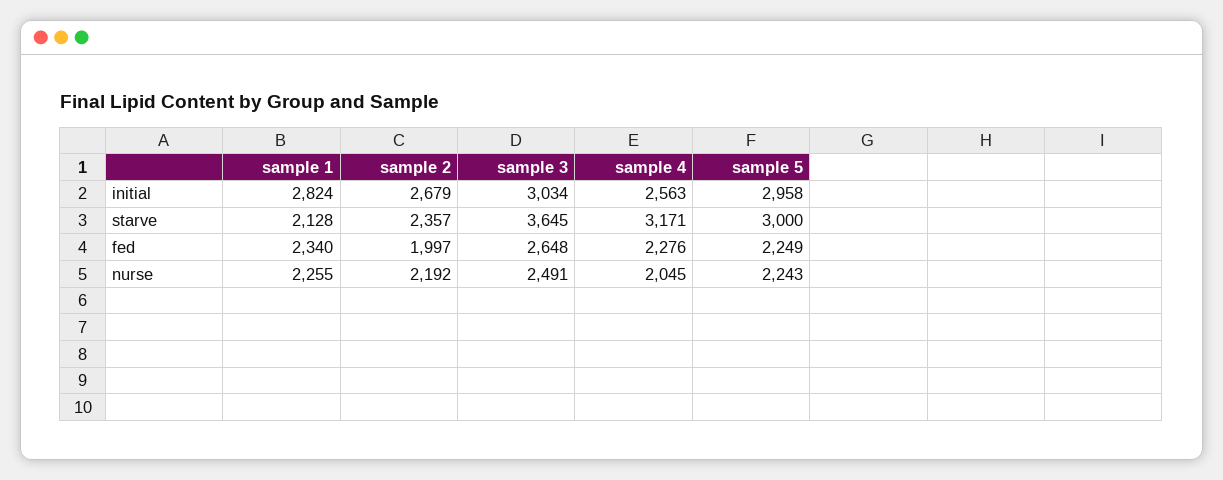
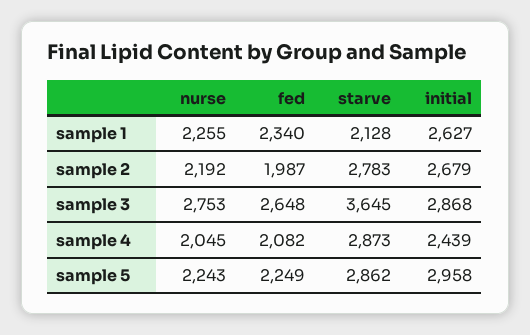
  {
    "sample 1": {
-     "initial": 2824,
+     "initial": 2627,
      "starve": 2128,
      "fed": 2340,
      "nurse": 2255
    },
    "sample 2": {
      "initial": 2679,
-     "starve": 2357,
+     "starve": 2783,
-     "fed": 1997,
+     "fed": 1987,
      "nurse": 2192
    },
    "sample 3": {
-     "initial": 3034,
+     "initial": 2868,
      "starve": 3645,
      "fed": 2648,
-     "nurse": 2491
+     "nurse": 2753
    },
    "sample 4": {
-     "initial": 2563,
+     "initial": 2439,
-     "starve": 3171,
+     "starve": 2873,
-     "fed": 2276,
+     "fed": 2082,
      "nurse": 2045
    },
    "sample 5": {
      "initial": 2958,
-     "starve": 3000,
+     "starve": 2862,
      "fed": 2249,
      "nurse": 2243
    }
  }

